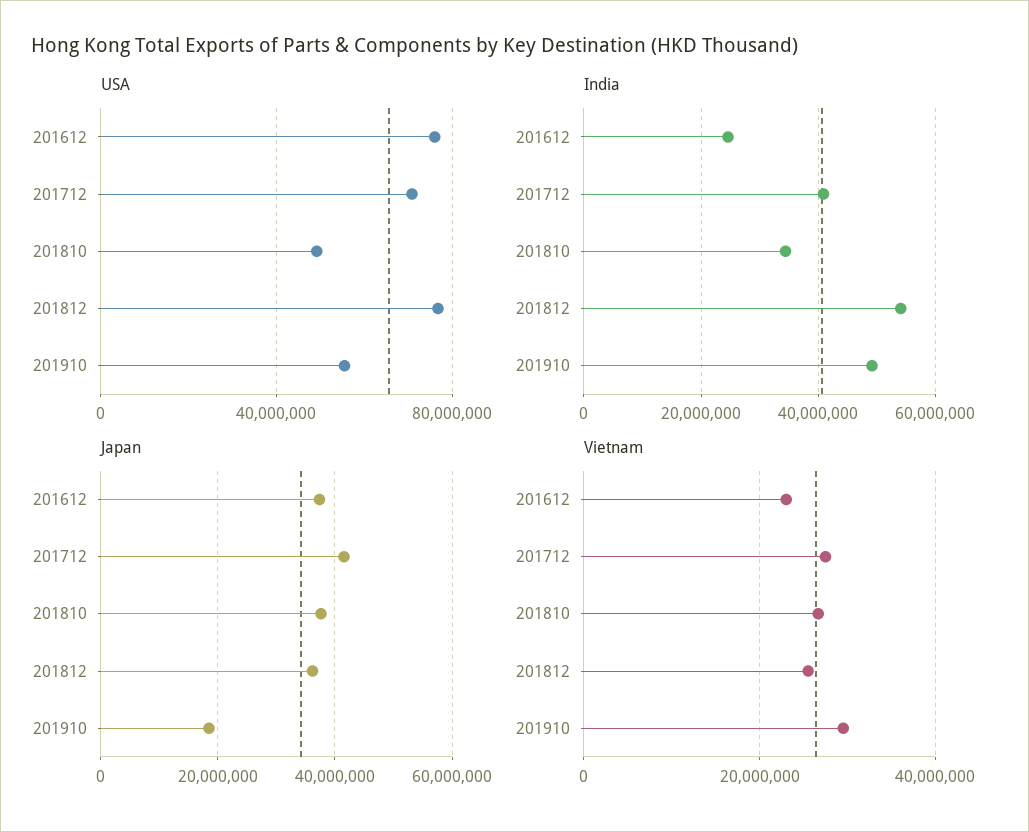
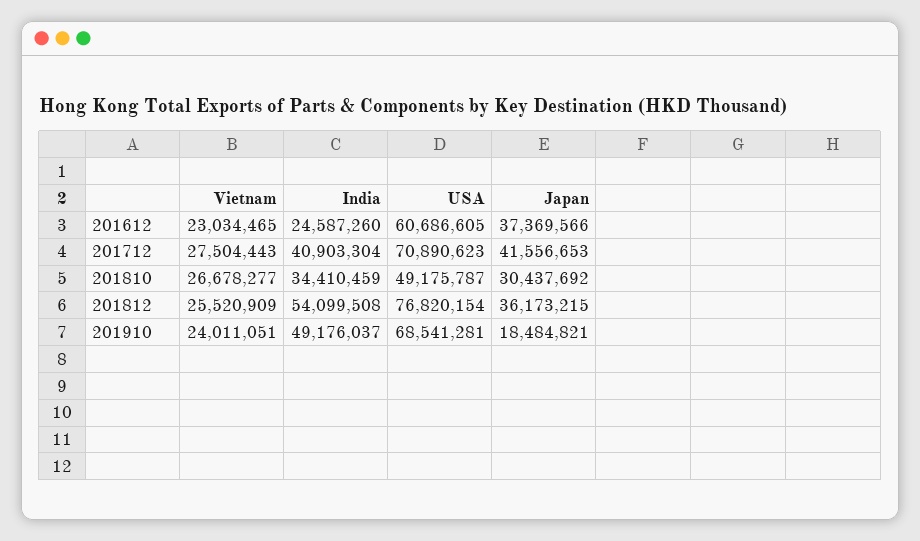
  {
    "USA": {
-     "201612": 75000000,
+     "201612": 60686605,
      "201712": 70890623,
      "201810": 49175787,
      "201812": 76820154,
-     "201910": 55000000
+     "201910": 68541281
    },
    "India": {
      "201612": 24587260,
      "201712": 40903304,
      "201810": 34410459,
      "201812": 54099508,
      "201910": 49176037
    },
    "Japan": {
      "201612": 37369566,
      "201712": 41556653,
-     "201810": 38000000,
+     "201810": 30437692,
      "201812": 36173215,
      "201910": 18484821
    },
    "Vietnam": {
      "201612": 23034465,
      "201712": 27504443,
      "201810": 26678277,
      "201812": 25520909,
-     "201910": 30000000
+     "201910": 24011051
    }
  }

